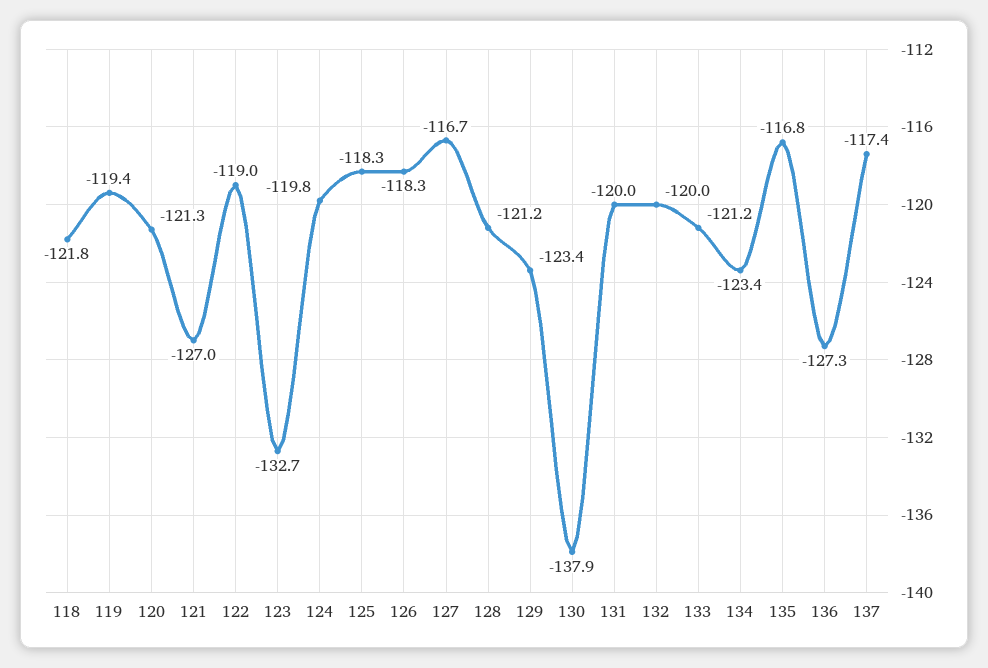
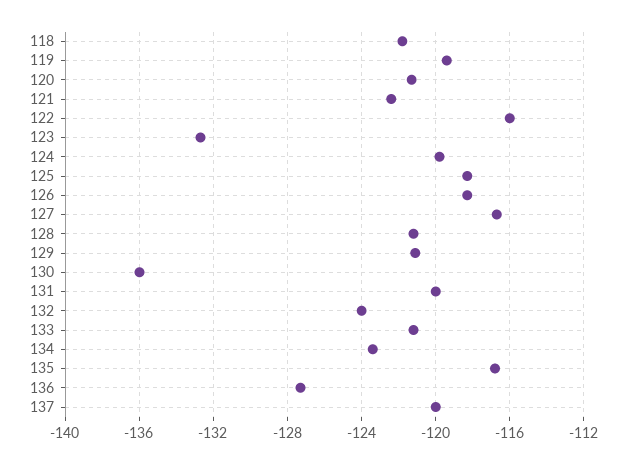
  {
    "118": -121.8,
    "119": -119.4,
    "120": -121.3,
-   "121": -127,
+   "121": -122.5,
-   "122": -119,
+   "122": -116,
    "123": -132.7,
    "124": -119.8,
    "125": -118.3,
    "126": -118.3,
    "127": -116.7,
    "128": -121.2,
-   "129": -123.4,
+   "129": -121,
-   "130": -137.9,
+   "130": -136,
    "131": -120,
-   "132": -120,
+   "132": -124,
    "133": -121.2,
    "134": -123.4,
    "135": -116.8,
    "136": -127.3,
-   "137": -117.4
+   "137": -120
  }

